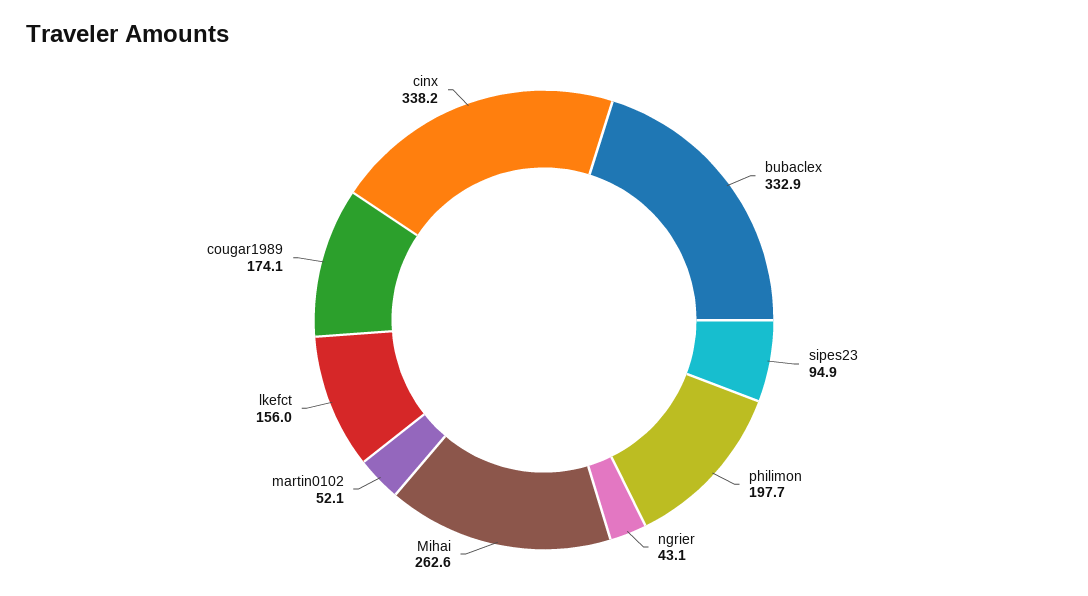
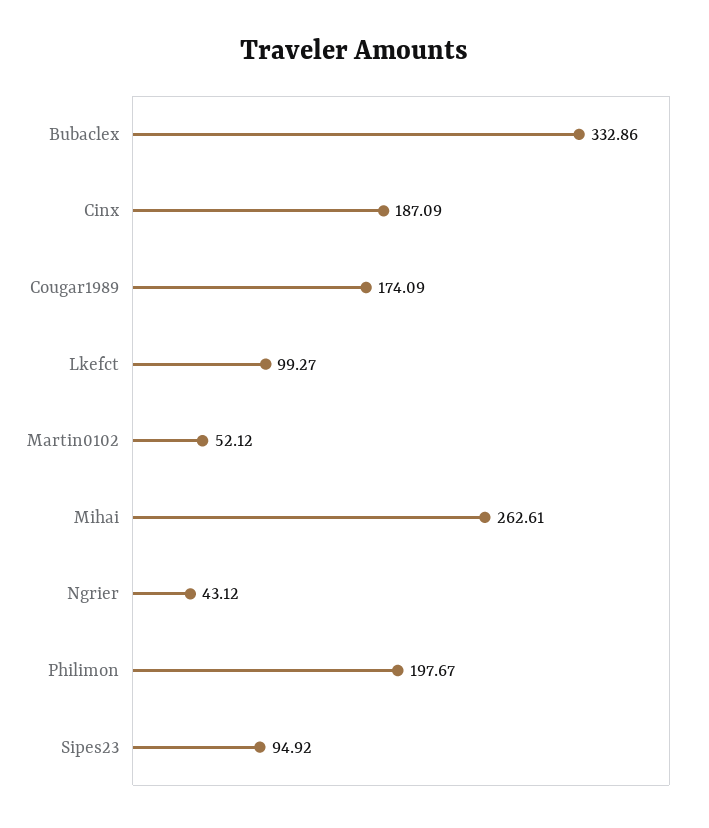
  {
    "bubaclex": 332.86,
    "sipes23": 94.92,
    "philimon": 197.67,
    "ngrier": 43.12,
    "Mihai": 262.61,
    "martin0102": 52.12,
-   "lkefct": 156,
+   "lkefct": 99.27,
    "cougar1989": 174.09,
-   "cinx": 338.2
+   "cinx": 187.09
  }

